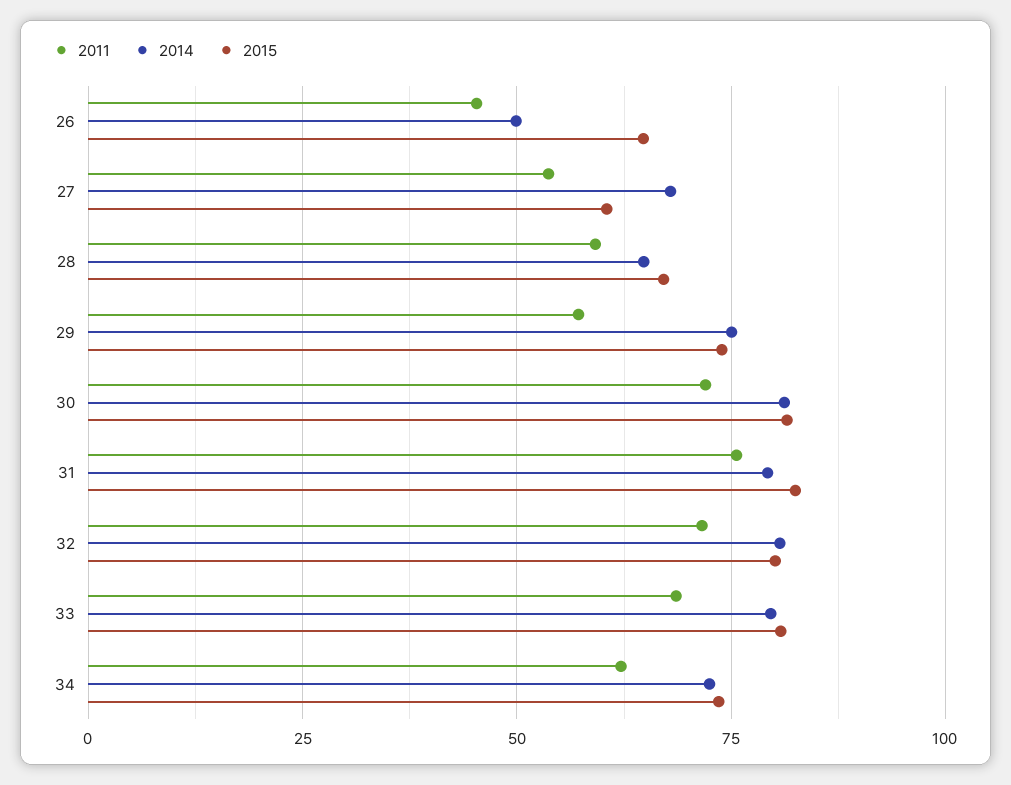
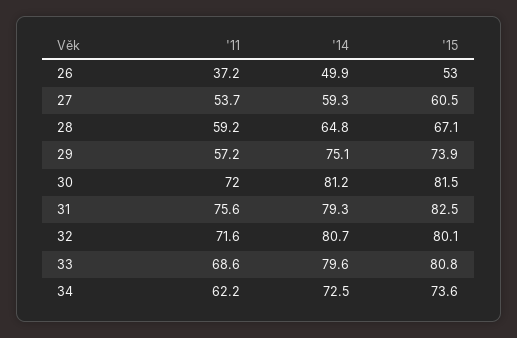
  {
    "2011": {
-     "26": 45,
+     "26": 37.2,
      "27": 53.7,
      "28": 59.2,
      "29": 57.2,
      "30": 72,
      "31": 75.6,
      "32": 71.6,
      "33": 68.6,
      "34": 62.2
    },
    "2014": {
      "26": 49.9,
-     "27": 67.5,
+     "27": 59.3,
      "28": 64.8,
      "29": 75.1,
      "30": 81.2,
      "31": 79.3,
      "32": 80.7,
      "33": 79.6,
      "34": 72.5
    },
    "2015": {
-     "26": 65,
+     "26": 53,
      "27": 60.5,
      "28": 67.1,
      "29": 73.9,
      "30": 81.5,
      "31": 82.5,
      "32": 80.1,
      "33": 80.8,
      "34": 73.6
    }
  }

